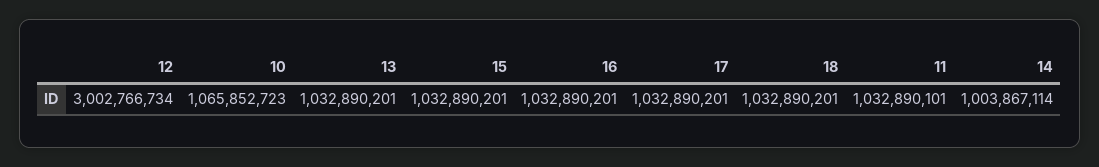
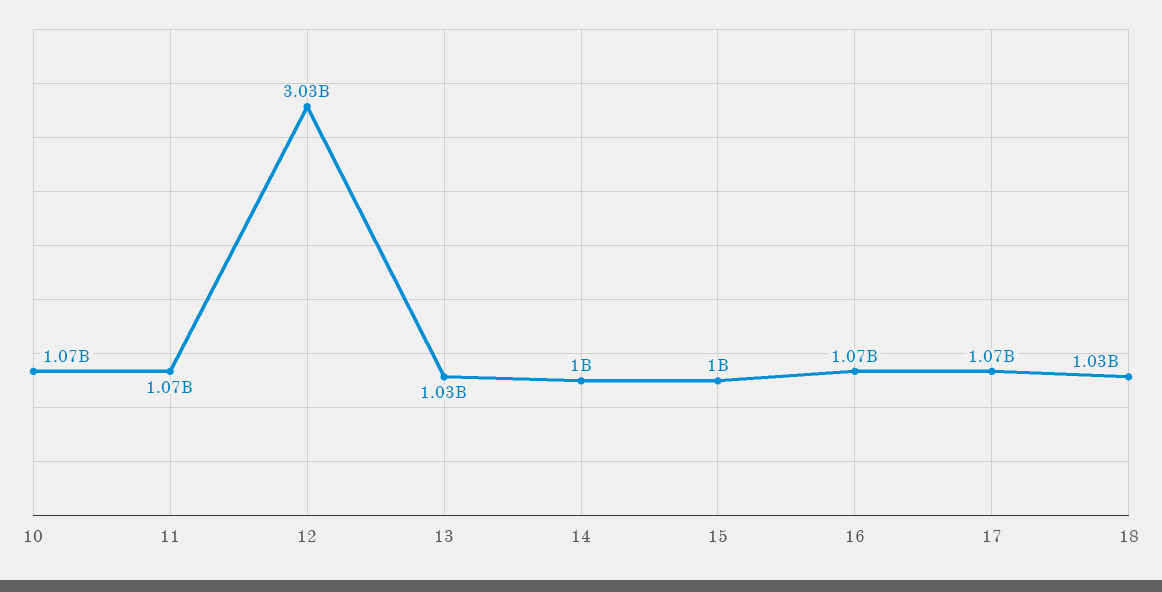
  {
-   "12": 3002766734,
+   "12": 3030000000,
    "10": 1065852723,
    "13": 1032890201,
-   "15": 1032890201,
+   "15": 1000000000,
-   "16": 1032890201,
+   "16": 1070000000,
-   "17": 1032890201,
+   "17": 1070000000,
    "18": 1032890201,
-   "11": 1032890101,
+   "11": 1070000000,
    "14": 1003867114
  }

